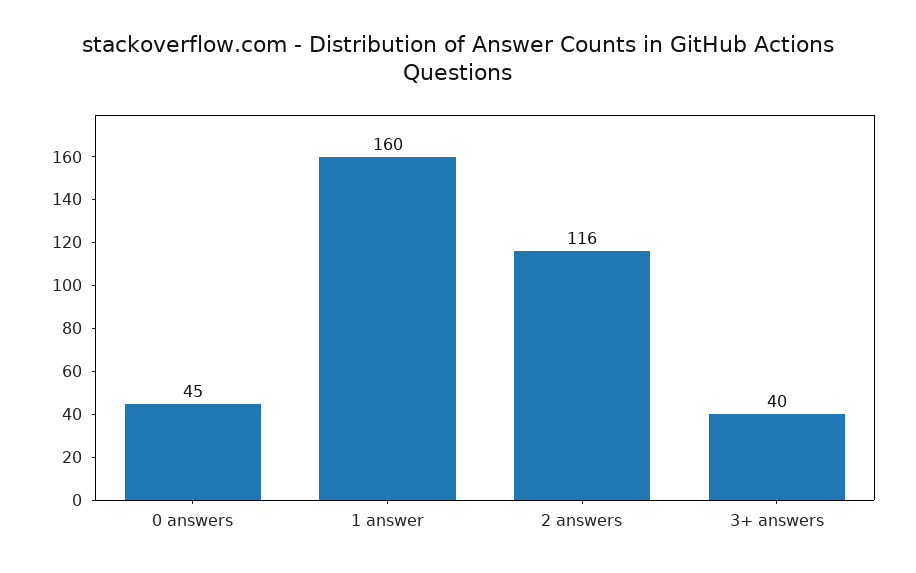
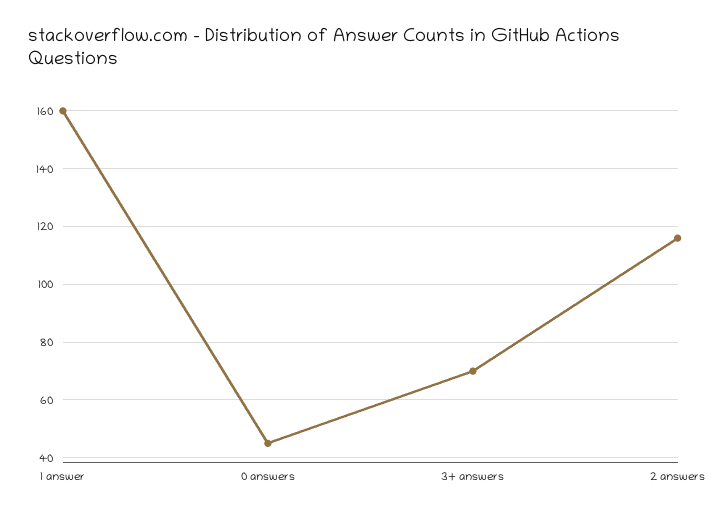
  {
    "0 answers": 45,
    "1 answer": 160,
    "2 answers": 116,
-   "3+ answers": 40
+   "3+ answers": 70
  }

